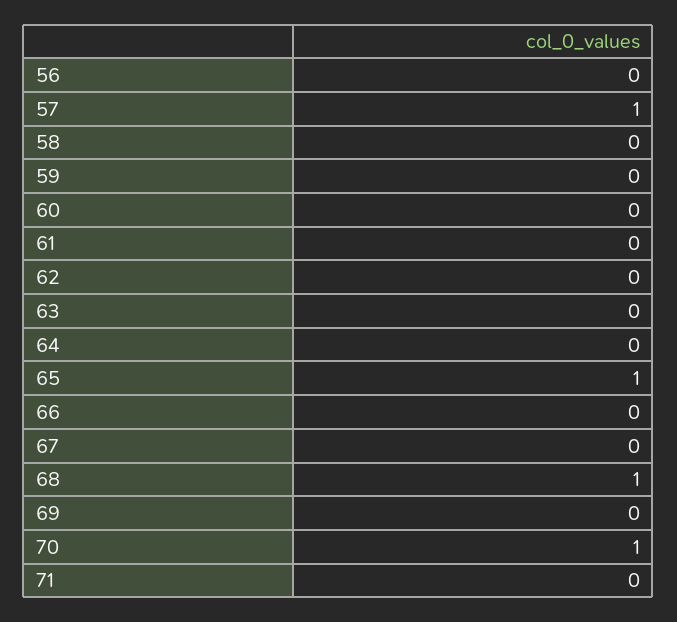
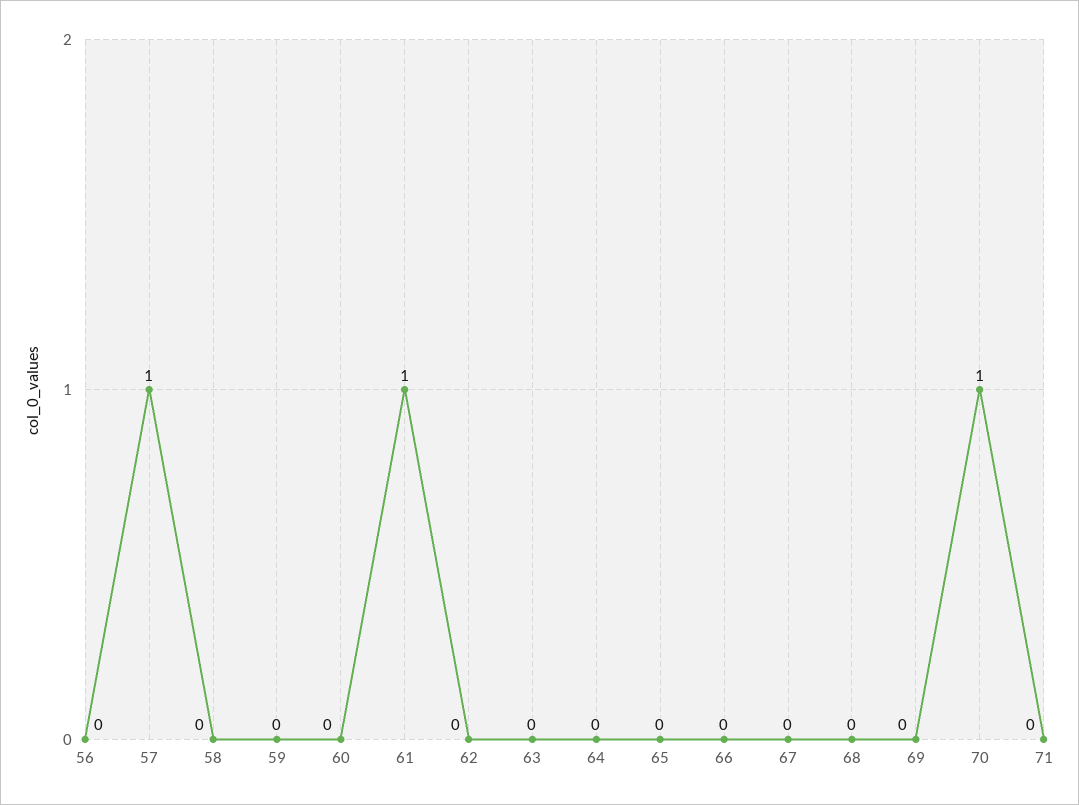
  {
    "56": 0,
    "57": 1,
    "58": 0,
    "59": 0,
    "60": 0,
-   "61": 0,
+   "61": 1,
    "62": 0,
    "63": 0,
    "64": 0,
-   "65": 1,
+   "65": 0,
    "66": 0,
    "67": 0,
-   "68": 1,
+   "68": 0,
    "69": 0,
    "70": 1,
    "71": 0
  }

